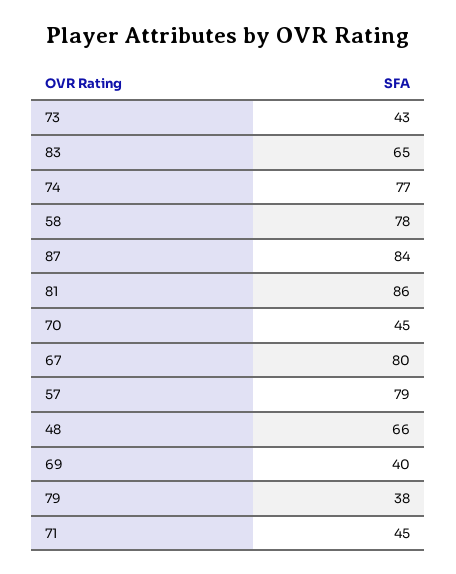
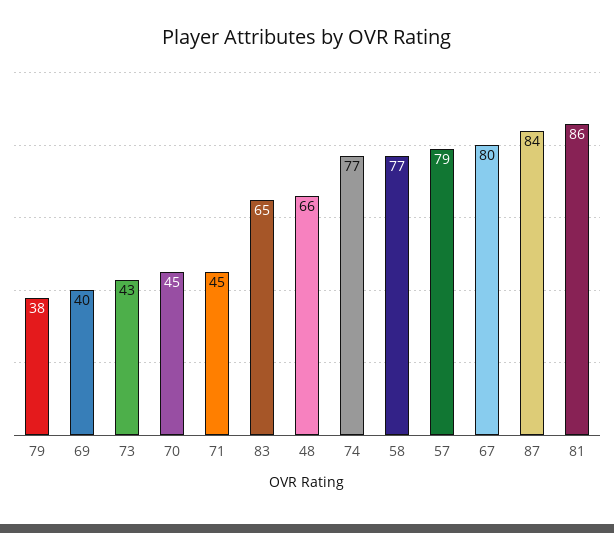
  {
    "73": 43,
    "83": 65,
    "74": 77,
-   "58": 78,
+   "58": 77,
    "87": 84,
    "81": 86,
    "70": 45,
    "67": 80,
    "57": 79,
    "48": 66,
    "69": 40,
    "79": 38,
    "71": 45
  }

